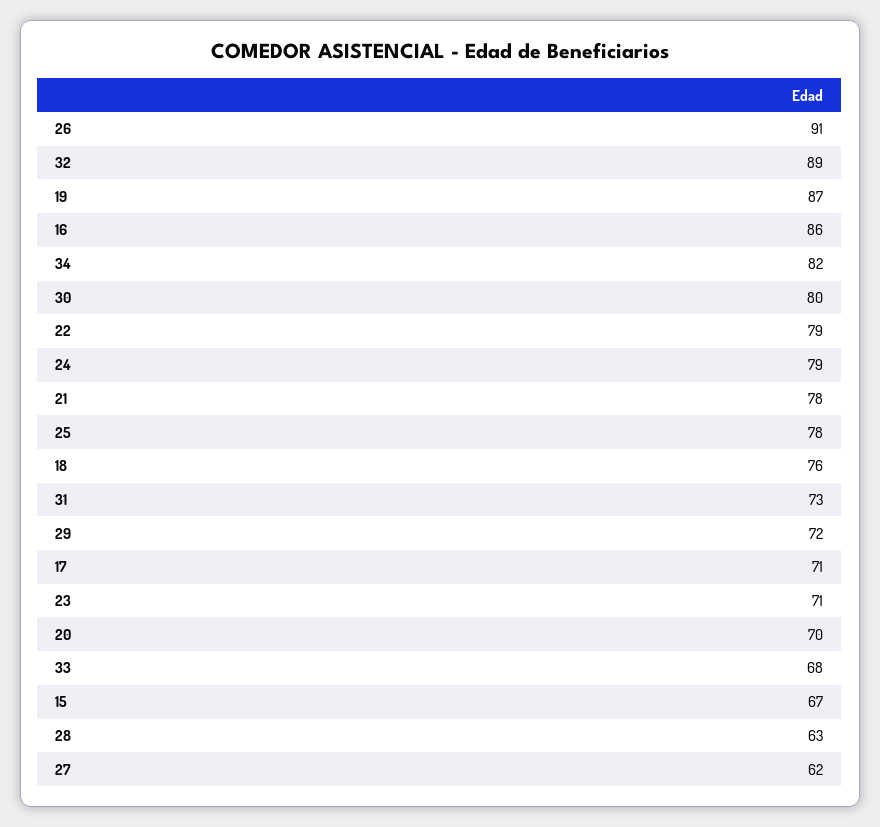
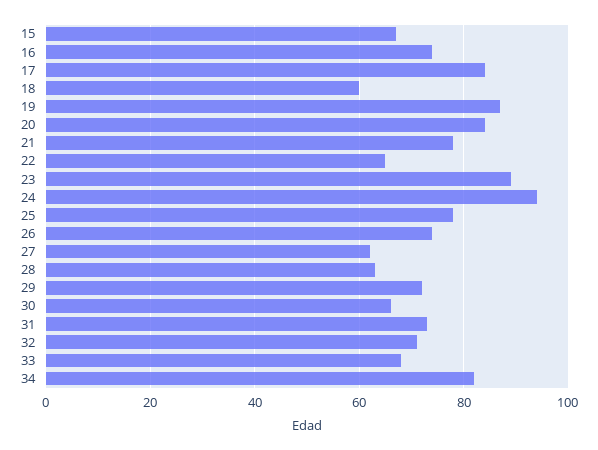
  {
-   "26": 91,
+   "26": 75,
-   "32": 89,
+   "32": 70,
    "19": 87,
-   "16": 86,
+   "16": 75,
    "34": 82,
-   "30": 80,
+   "30": 65,
-   "22": 79,
+   "22": 65,
-   "24": 79,
+   "24": 95,
    "21": 78,
    "25": 78,
-   "18": 76,
+   "18": 60,
    "31": 73,
    "29": 72,
-   "17": 71,
+   "17": 85,
-   "23": 71,
+   "23": 90,
-   "20": 70,
+   "20": 85,
    "33": 68,
    "15": 67,
    "28": 63,
    "27": 62
  }

